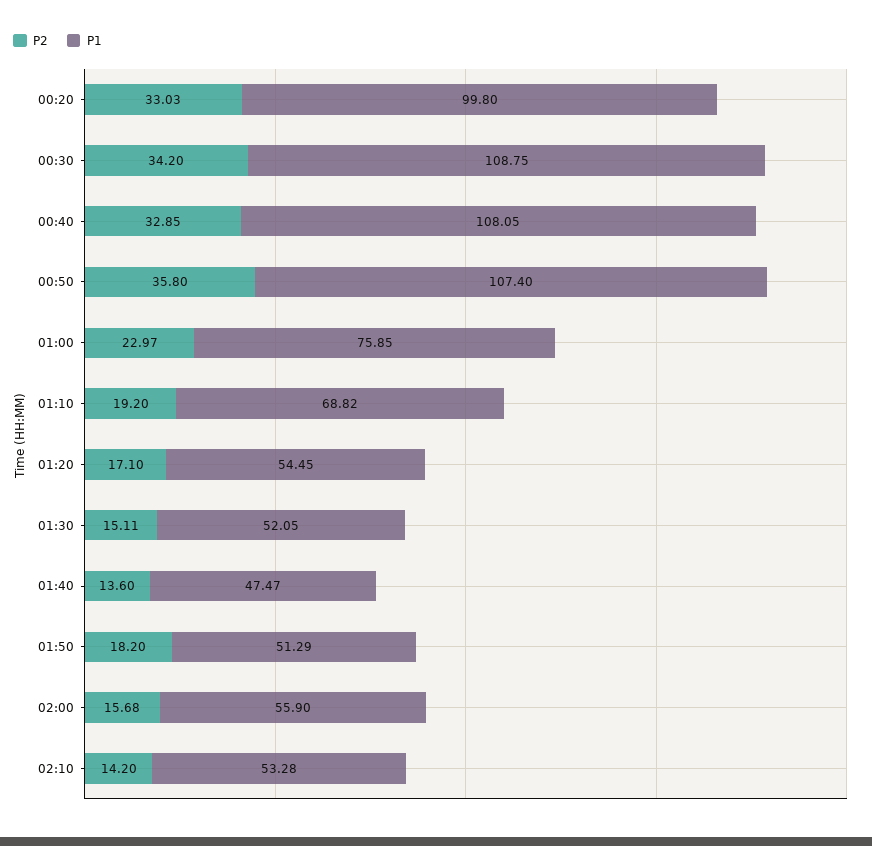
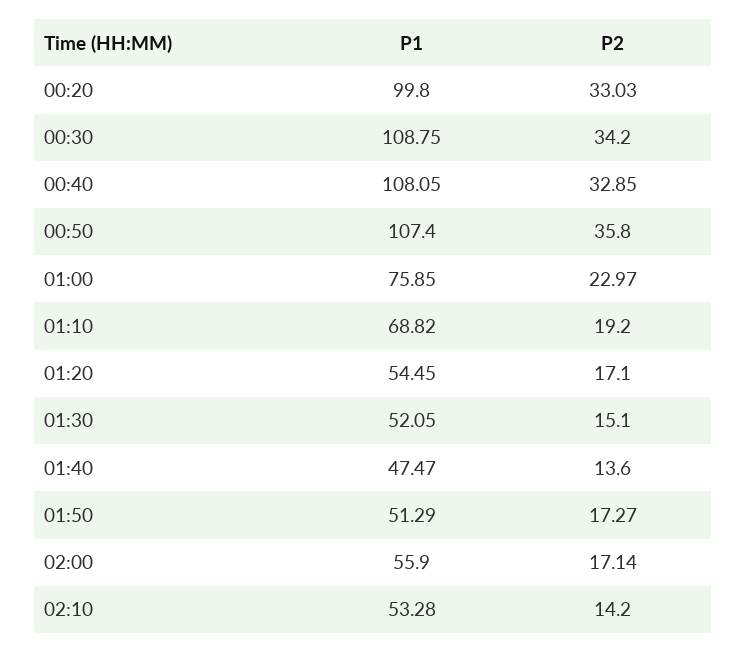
  {
    "P2": {
      "00:20": 33.03,
      "00:30": 34.2,
      "00:40": 32.85,
      "00:50": 35.8,
      "01:00": 22.97,
      "01:10": 19.2,
      "01:20": 17.1,
-     "01:30": 15.11,
+     "01:30": 15.1,
      "01:40": 13.6,
-     "01:50": 18.2,
+     "01:50": 17.27,
-     "02:00": 15.68,
+     "02:00": 17.14,
      "02:10": 14.2
    },
    "P1": {
      "00:20": 99.8,
      "00:30": 108.75,
      "00:40": 108.05,
      "00:50": 107.4,
      "01:00": 75.85,
      "01:10": 68.82,
      "01:20": 54.45,
      "01:30": 52.05,
      "01:40": 47.47,
      "01:50": 51.29,
      "02:00": 55.9,
      "02:10": 53.28
    }
  }

